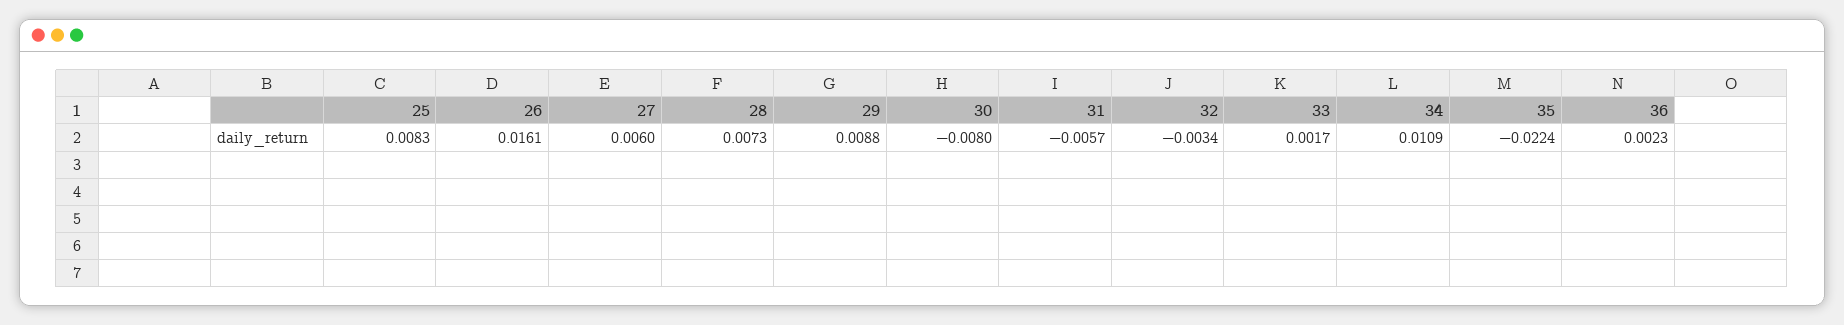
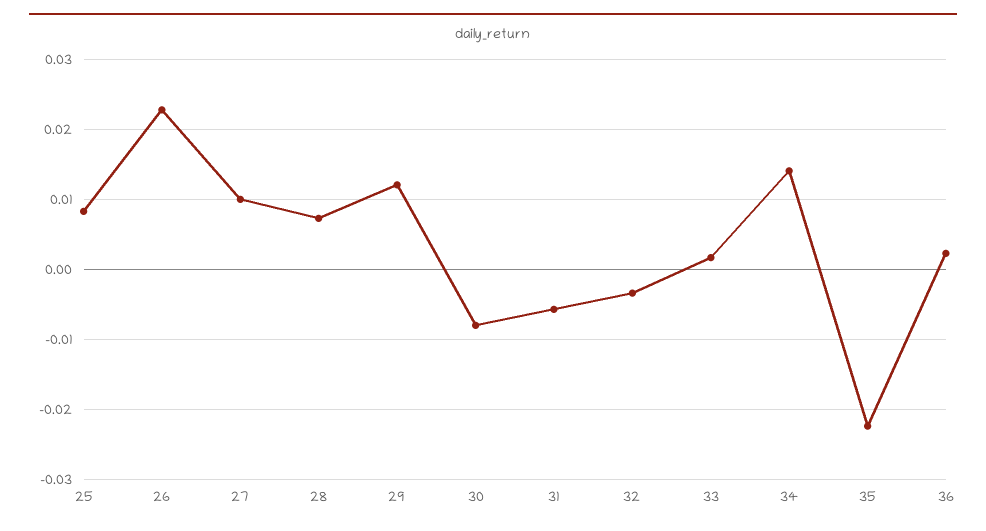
  {
    "25": 0.0083,
-   "26": 0.0161,
+   "26": 0.023,
-   "27": 0.006,
+   "27": 0.01,
    "28": 0.0073,
-   "29": 0.0088,
+   "29": 0.012,
    "30": -0.008,
    "31": -0.0057,
    "32": -0.0034,
    "33": 0.0017,
-   "34": 0.0109,
+   "34": 0.014,
    "35": -0.0224,
    "36": 0.0023
  }

